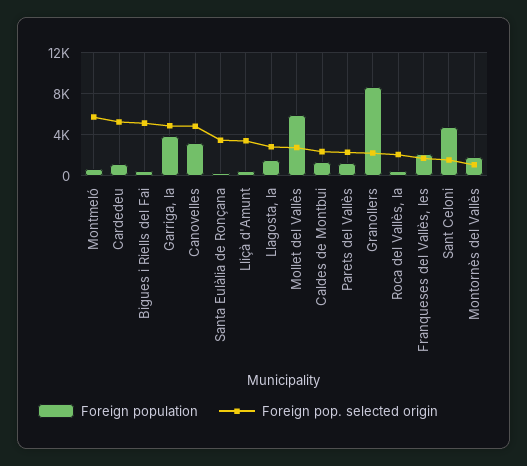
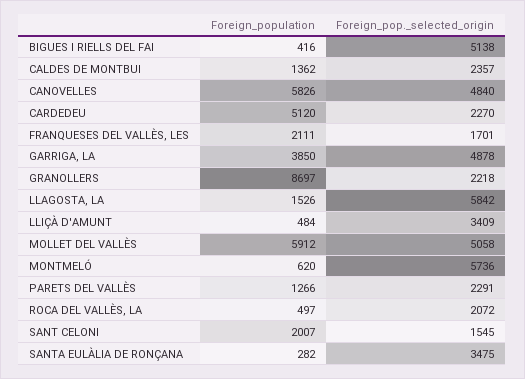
  {
    "Foreign population": {
      "Montmeló": 620,
-     "Cardedeu": 1000,
+     "Cardedeu": 5120,
      "Bigues i Riells del Fai": 416,
      "Garriga, la": 3850,
-     "Canovelles": 3000,
+     "Canovelles": 5826,
      "Santa Eulàlia de Ronçana": 282,
      "Lliçà d'Amunt": 484,
      "Llagosta, la": 1526,
      "Mollet del Vallès": 5912,
      "Caldes de Montbui": 1362,
      "Parets del Vallès": 1266,
      "Granollers": 8697,
      "Roca del Vallès, la": 497,
      "Franqueses del Vallès, les": 2111,
-     "Sant Celoni": 5000,
+     "Sant Celoni": 2007
-     "Montornès del Vallès": 2000
    },
    "Foreign pop. selected origin": {
      "Montmeló": 5736,
-     "Cardedeu": 5000,
+     "Cardedeu": 2270,
      "Bigues i Riells del Fai": 5138,
      "Garriga, la": 4878,
      "Canovelles": 4840,
      "Santa Eulàlia de Ronçana": 3475,
      "Lliçà d'Amunt": 3409,
-     "Llagosta, la": 3000,
+     "Llagosta, la": 5842,
-     "Mollet del Vallès": 3000,
+     "Mollet del Vallès": 5058,
      "Caldes de Montbui": 2357,
      "Parets del Vallès": 2291,
      "Granollers": 2218,
      "Roca del Vallès, la": 2072,
      "Franqueses del Vallès, les": 1701,
-     "Sant Celoni": 1545,
+     "Sant Celoni": 1545
-     "Montornès del Vallès": 1000
    }
  }

